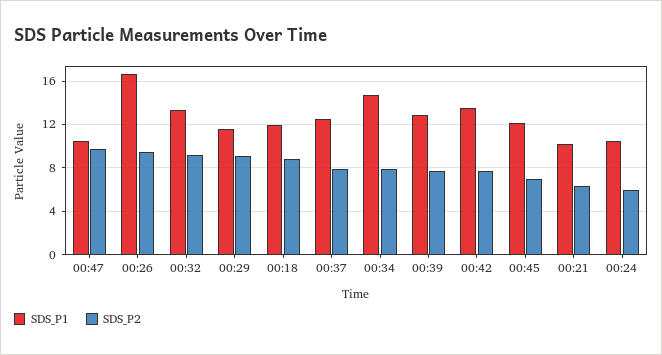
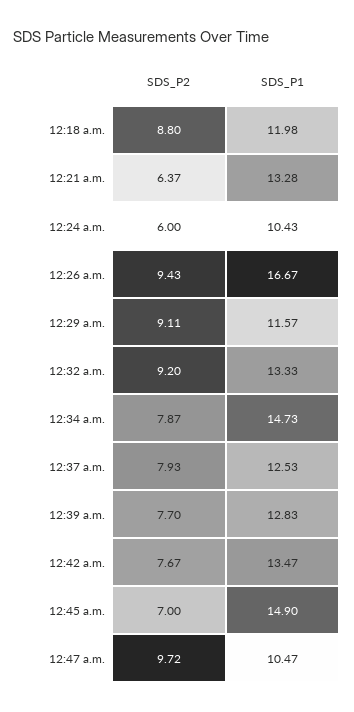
  {
    "SDS_P1": {
      "00:47": 10.47,
      "00:26": 16.67,
      "00:32": 13.33,
      "00:29": 11.57,
      "00:18": 11.98,
      "00:37": 12.53,
      "00:34": 14.73,
      "00:39": 12.83,
      "00:42": 13.47,
-     "00:45": 12,
+     "00:45": 14.9,
-     "00:21": 10,
+     "00:21": 13.28,
      "00:24": 10.43
    },
    "SDS_P2": {
      "00:47": 9.72,
      "00:26": 9.43,
      "00:32": 9.2,
      "00:29": 9.11,
      "00:18": 8.8,
      "00:37": 7.93,
      "00:34": 7.87,
      "00:39": 7.7,
      "00:42": 7.67,
      "00:45": 7,
      "00:21": 6.37,
      "00:24": 6
    }
  }

